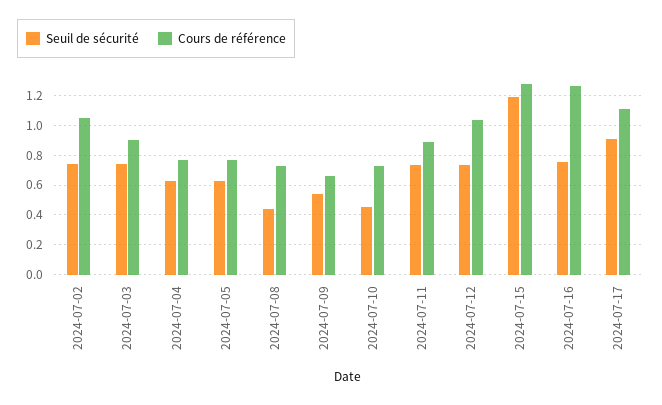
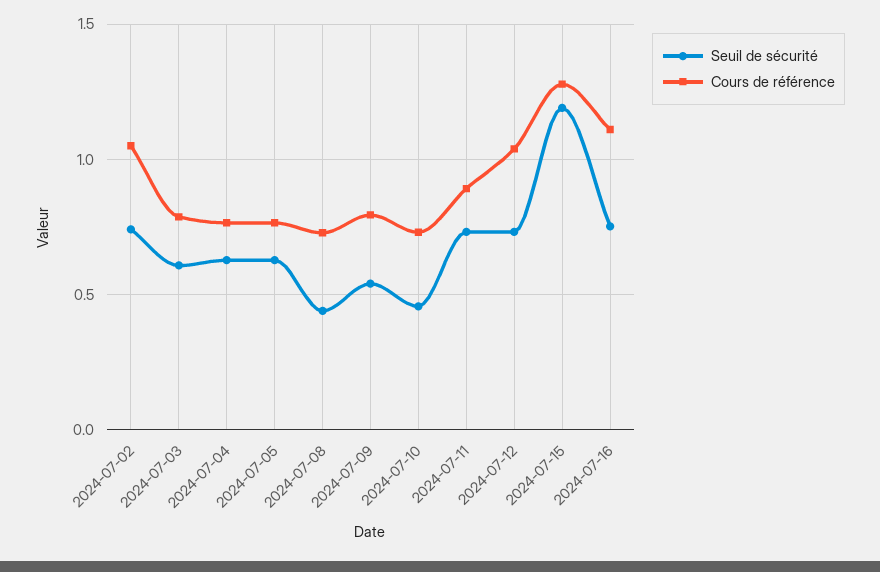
  {
    "Seuil de sécurité": {
      "2024-07-02": 0.75,
-     "2024-07-03": 0.75,
+     "2024-07-03": 0.6,
      "2024-07-04": 0.65,
      "2024-07-05": 0.65,
      "2024-07-08": 0.45,
      "2024-07-09": 0.55,
      "2024-07-10": 0.45,
      "2024-07-11": 0.75,
      "2024-07-12": 0.75,
      "2024-07-15": 1.2,
-     "2024-07-16": 0.75,
+     "2024-07-16": 0.75
-     "2024-07-17": 0.9
    },
    "Cours de référence": {
      "2024-07-02": 1.05,
-     "2024-07-03": 0.9,
+     "2024-07-03": 0.8,
      "2024-07-04": 0.75,
      "2024-07-05": 0.75,
      "2024-07-08": 0.75,
-     "2024-07-09": 0.65,
+     "2024-07-09": 0.8,
      "2024-07-10": 0.75,
      "2024-07-11": 0.9,
      "2024-07-12": 1.05,
      "2024-07-15": 1.3,
-     "2024-07-16": 1.25,
+     "2024-07-16": 1.1
-     "2024-07-17": 1.1
    }
  }

